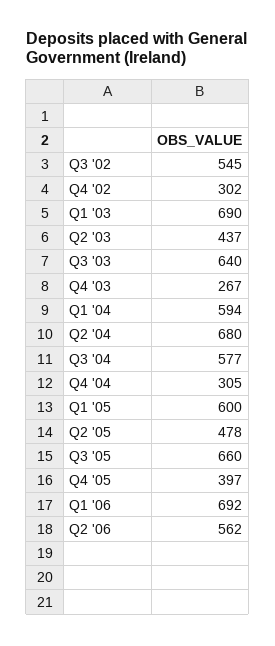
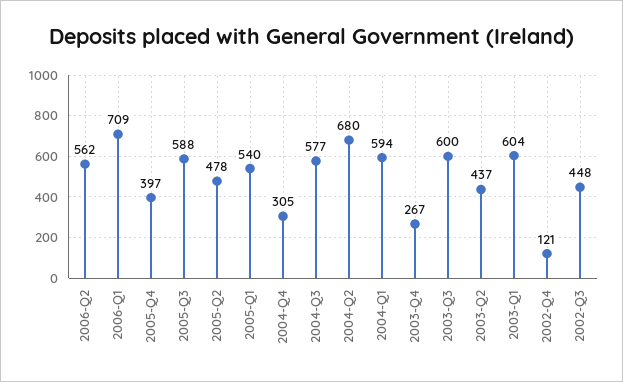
  {
-   "Q3 '02": 545,
+   "Q3 '02": 448,
-   "Q4 '02": 302,
+   "Q4 '02": 121,
-   "Q1 '03": 690,
+   "Q1 '03": 604,
    "Q2 '03": 437,
-   "Q3 '03": 640,
+   "Q3 '03": 600,
    "Q4 '03": 267,
    "Q1 '04": 594,
    "Q2 '04": 680,
    "Q3 '04": 577,
    "Q4 '04": 305,
-   "Q1 '05": 600,
+   "Q1 '05": 540,
    "Q2 '05": 478,
-   "Q3 '05": 660,
+   "Q3 '05": 588,
    "Q4 '05": 397,
-   "Q1 '06": 692,
+   "Q1 '06": 709,
    "Q2 '06": 562
  }

